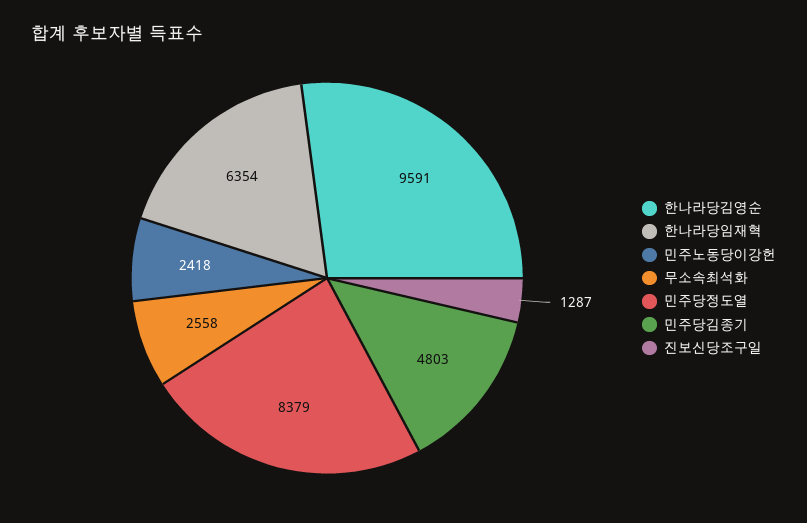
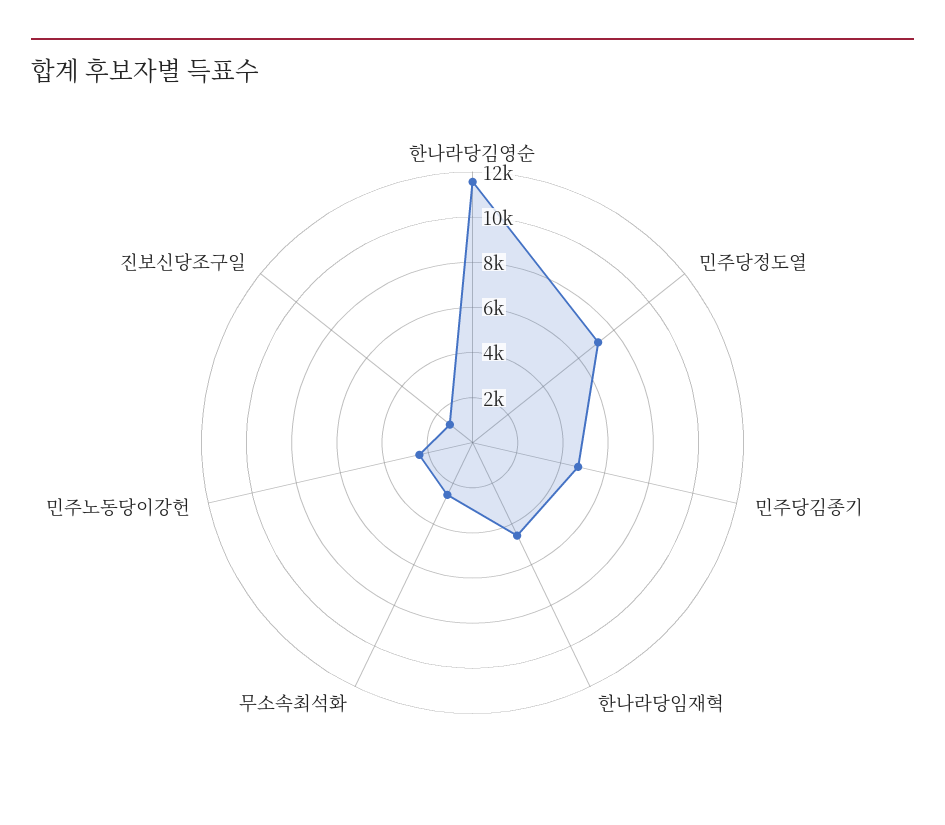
  {
-   "한나라당김영순": 9591,
+   "한나라당김영순": 11500,
-   "한나라당임재혁": 6354,
+   "한나라당임재혁": 4500,
    "민주노동당이강헌": 2418,
    "무소속최석화": 2558,
-   "민주당정도열": 8379,
+   "민주당정도열": 7000,
    "민주당김종기": 4803,
    "진보신당조구일": 1287
  }

